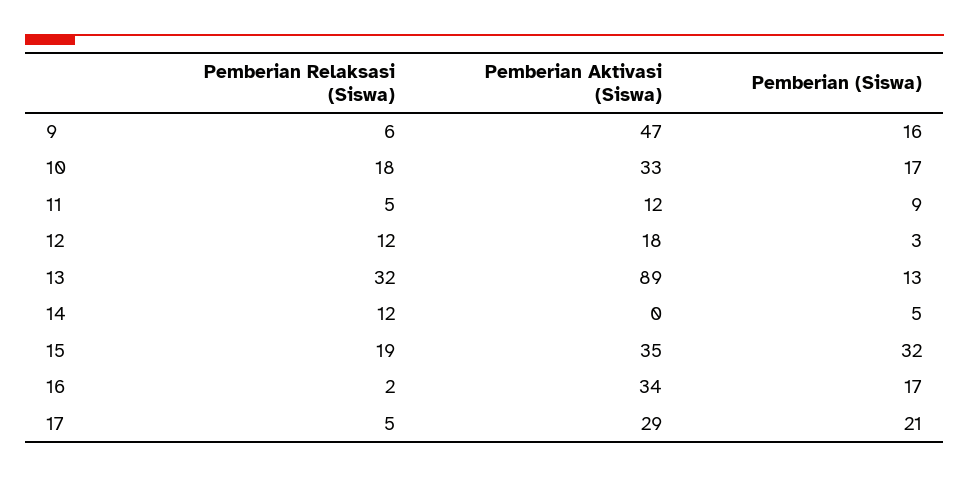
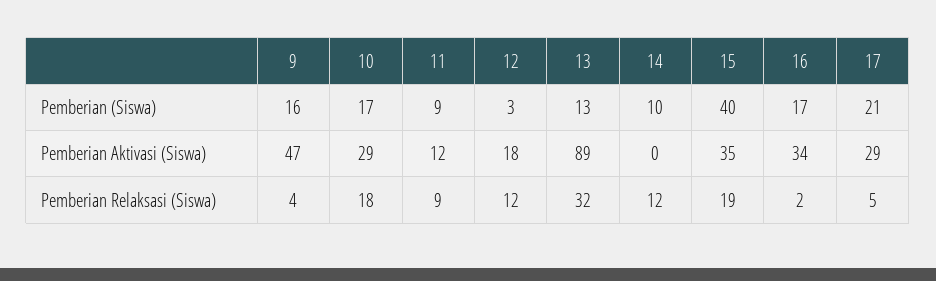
  {
    "Pemberian Relaksasi (Siswa)": {
-     "9": 6,
+     "9": 4,
      "10": 18,
-     "11": 5,
+     "11": 9,
      "12": 12,
      "13": 32,
      "14": 12,
      "15": 19,
      "16": 2,
      "17": 5
    },
    "Pemberian Aktivasi (Siswa)": {
      "9": 47,
-     "10": 33,
+     "10": 29,
      "11": 12,
      "12": 18,
      "13": 89,
      "14": 0,
      "15": 35,
      "16": 34,
      "17": 29
    },
    "Pemberian (Siswa)": {
      "9": 16,
      "10": 17,
      "11": 9,
      "12": 3,
      "13": 13,
-     "14": 5,
+     "14": 10,
-     "15": 32,
+     "15": 40,
      "16": 17,
      "17": 21
    }
  }

